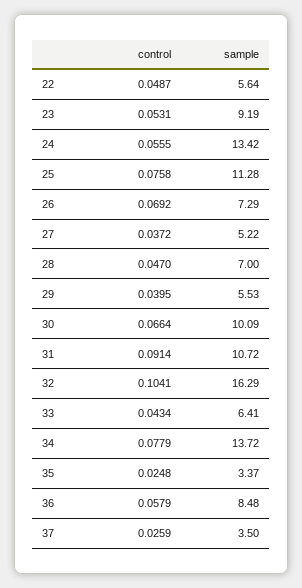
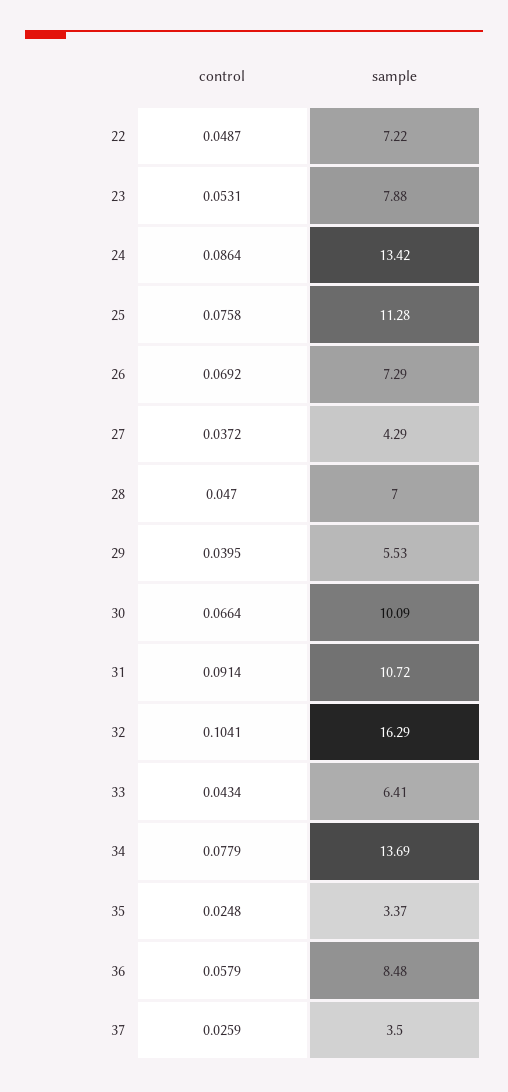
  {
    "control": {
      "22": 0.0487,
      "23": 0.0531,
-     "24": 0.0555,
+     "24": 0.0864,
      "25": 0.0758,
      "26": 0.0692,
      "27": 0.0372,
      "28": 0.047,
      "29": 0.0395,
      "30": 0.0664,
      "31": 0.0914,
      "32": 0.1041,
      "33": 0.0434,
      "34": 0.0779,
      "35": 0.0248,
      "36": 0.0579,
      "37": 0.0259
    },
    "sample": {
-     "22": 5.64,
+     "22": 7.22,
-     "23": 9.19,
+     "23": 7.88,
      "24": 13.42,
      "25": 11.28,
      "26": 7.29,
-     "27": 5.22,
+     "27": 4.29,
      "28": 7,
      "29": 5.53,
      "30": 10.09,
      "31": 10.72,
      "32": 16.29,
      "33": 6.41,
-     "34": 13.72,
+     "34": 13.69,
      "35": 3.37,
      "36": 8.48,
      "37": 3.5
    }
  }

